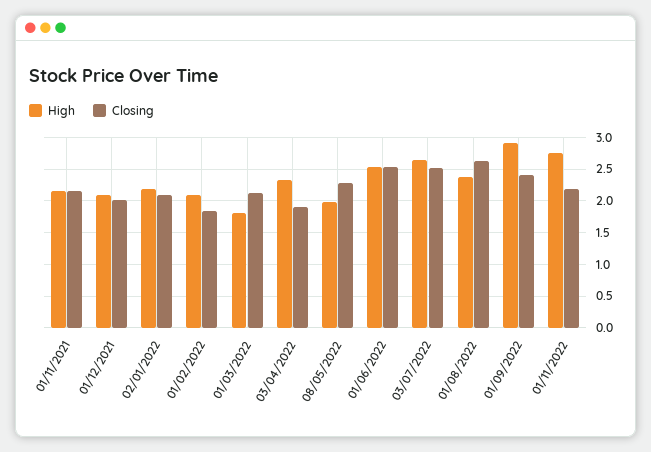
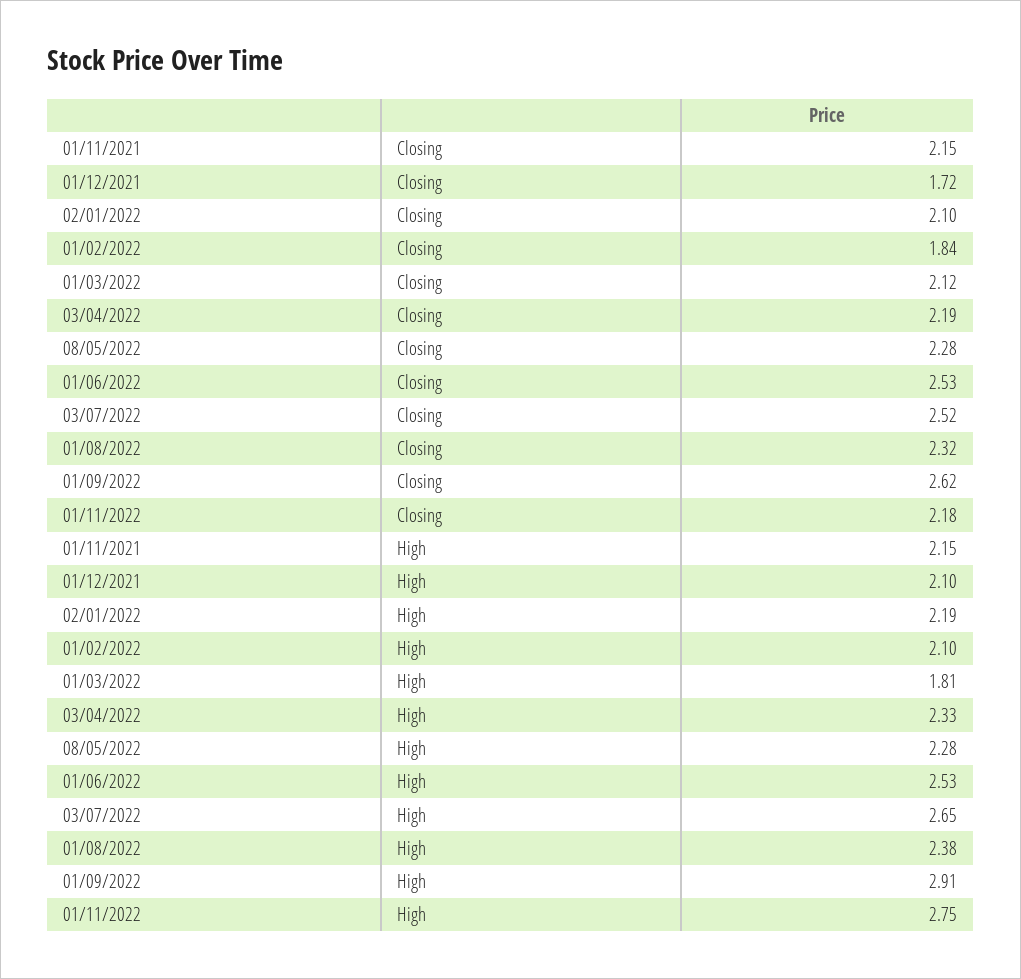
  {
    "High": {
      "01/11/2021": 2.15,
      "01/12/2021": 2.1,
      "02/01/2022": 2.19,
      "01/02/2022": 2.1,
      "01/03/2022": 1.81,
      "03/04/2022": 2.33,
-     "08/05/2022": 2,
+     "08/05/2022": 2.28,
      "01/06/2022": 2.53,
      "03/07/2022": 2.65,
      "01/08/2022": 2.38,
      "01/09/2022": 2.91,
      "01/11/2022": 2.75
    },
    "Closing": {
      "01/11/2021": 2.15,
-     "01/12/2021": 2,
+     "01/12/2021": 1.72,
      "02/01/2022": 2.1,
      "01/02/2022": 1.84,
      "01/03/2022": 2.12,
-     "03/04/2022": 1.9,
+     "03/04/2022": 2.19,
      "08/05/2022": 2.28,
      "01/06/2022": 2.53,
      "03/07/2022": 2.52,
-     "01/08/2022": 2.6,
+     "01/08/2022": 2.32,
-     "01/09/2022": 2.4,
+     "01/09/2022": 2.62,
      "01/11/2022": 2.18
    }
  }

